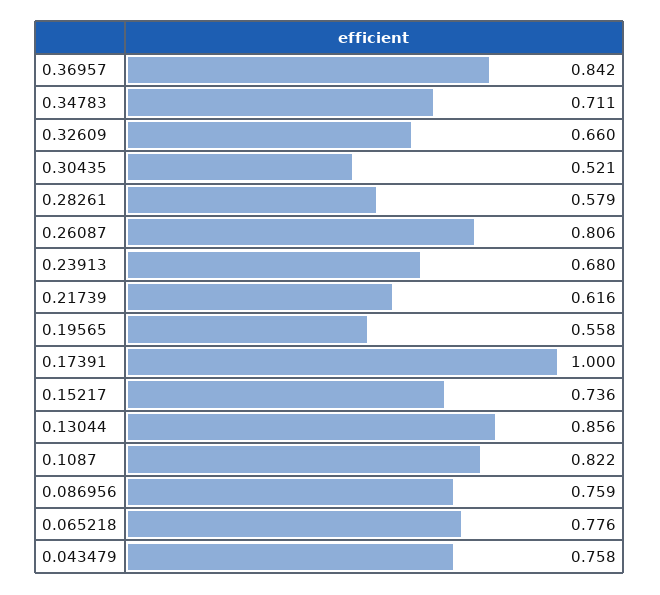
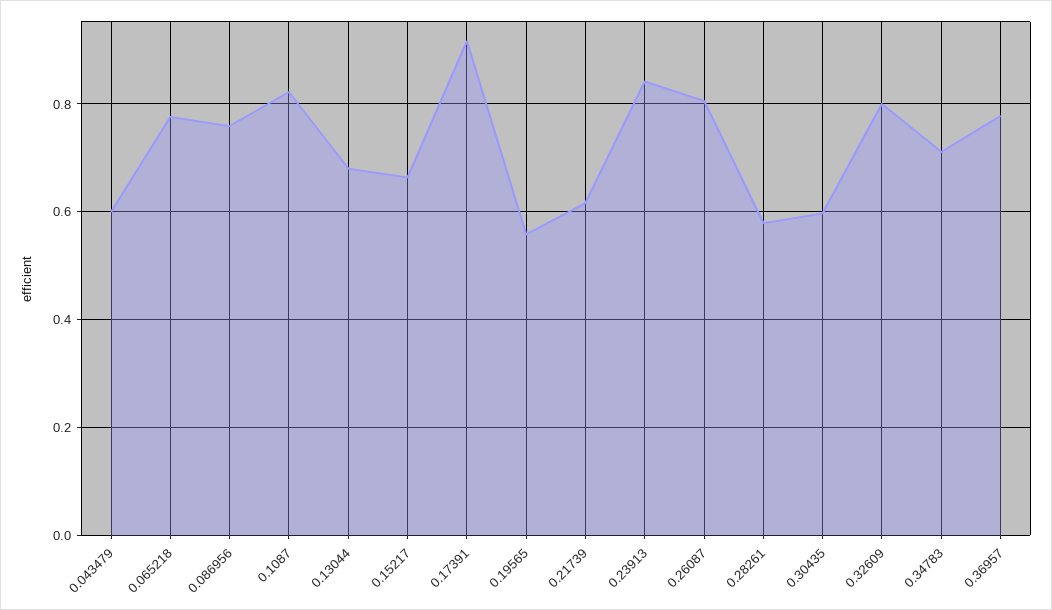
  {
-   "0.36957": 0.842,
+   "0.36957": 0.78,
    "0.34783": 0.711,
-   "0.32609": 0.66,
+   "0.32609": 0.8,
-   "0.30435": 0.521,
+   "0.30435": 0.6,
    "0.28261": 0.579,
    "0.26087": 0.806,
-   "0.23913": 0.68,
+   "0.23913": 0.84,
    "0.21739": 0.616,
    "0.19565": 0.558,
-   "0.17391": 1,
+   "0.17391": 0.92,
-   "0.15217": 0.736,
+   "0.15217": 0.66,
-   "0.13044": 0.856,
+   "0.13044": 0.68,
    "0.1087": 0.822,
    "0.086956": 0.759,
    "0.065218": 0.776,
-   "0.043479": 0.758
+   "0.043479": 0.6
  }

